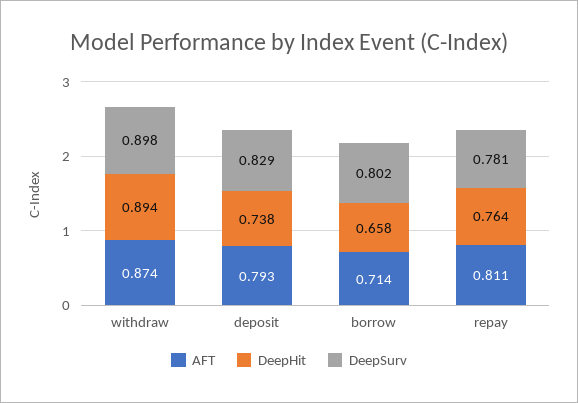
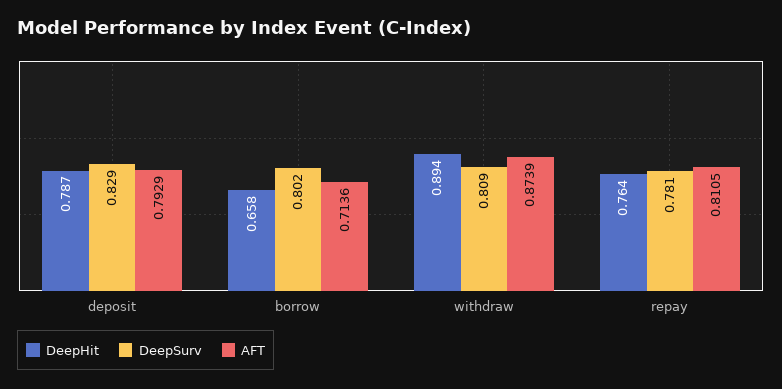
  {
    "AFT": {
      "withdraw": 0.8739,
      "deposit": 0.7929,
      "borrow": 0.7136,
      "repay": 0.8105
    },
    "DeepHit": {
      "withdraw": 0.894,
-     "deposit": 0.738,
+     "deposit": 0.787,
      "borrow": 0.658,
      "repay": 0.764
    },
    "DeepSurv": {
-     "withdraw": 0.898,
+     "withdraw": 0.809,
      "deposit": 0.829,
      "borrow": 0.802,
      "repay": 0.781
    }
  }

